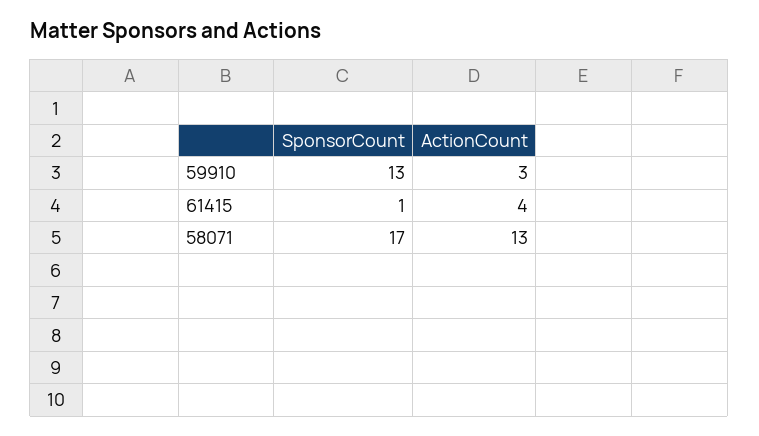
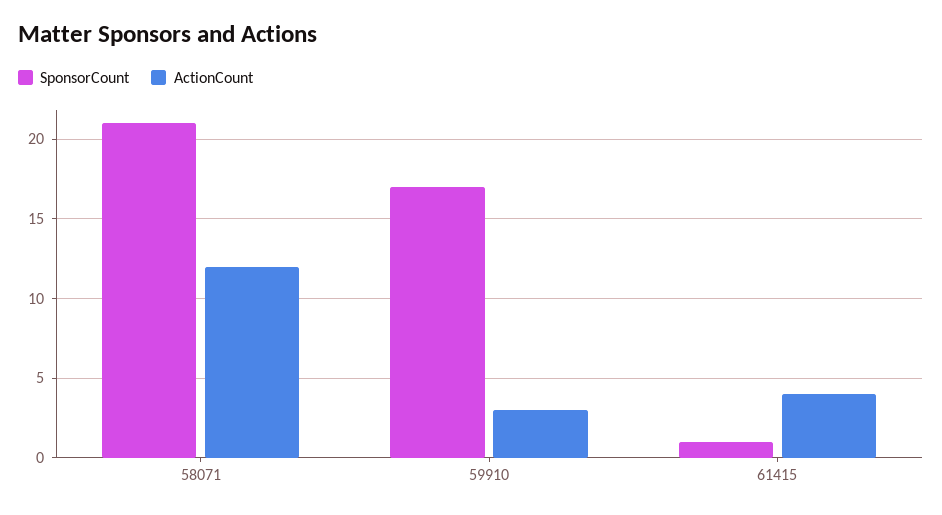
  {
    "SponsorCount": {
-     "59910": 13,
+     "59910": 17,
      "61415": 1,
-     "58071": 17
+     "58071": 21
    },
    "ActionCount": {
      "59910": 3,
      "61415": 4,
-     "58071": 13
+     "58071": 12
    }
  }

